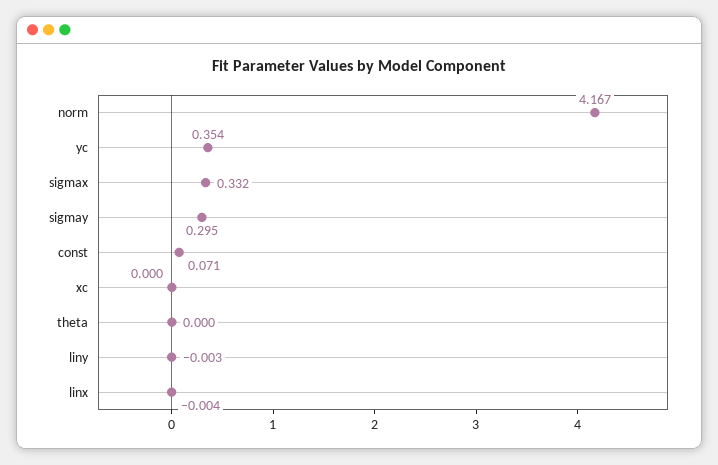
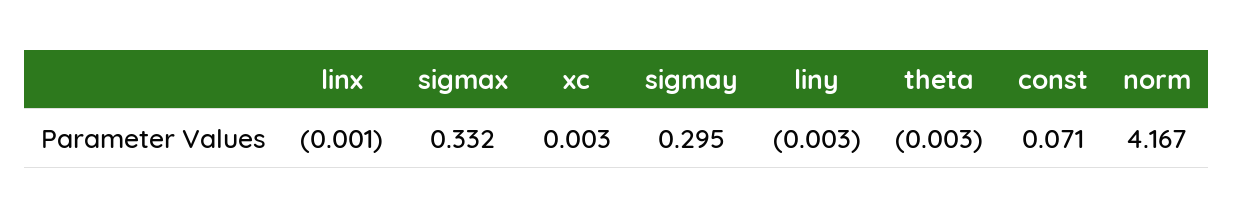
  {
    "norm": 4.167,
-   "yc": 0.354,
    "sigmax": 0.332,
    "sigmay": 0.295,
    "const": 0.071,
-   "xc": 0,
+   "xc": 0.003,
-   "theta": 0,
+   "theta": -0.003,
    "liny": -0.003,
-   "linx": -0.004
+   "linx": -0.001
  }

